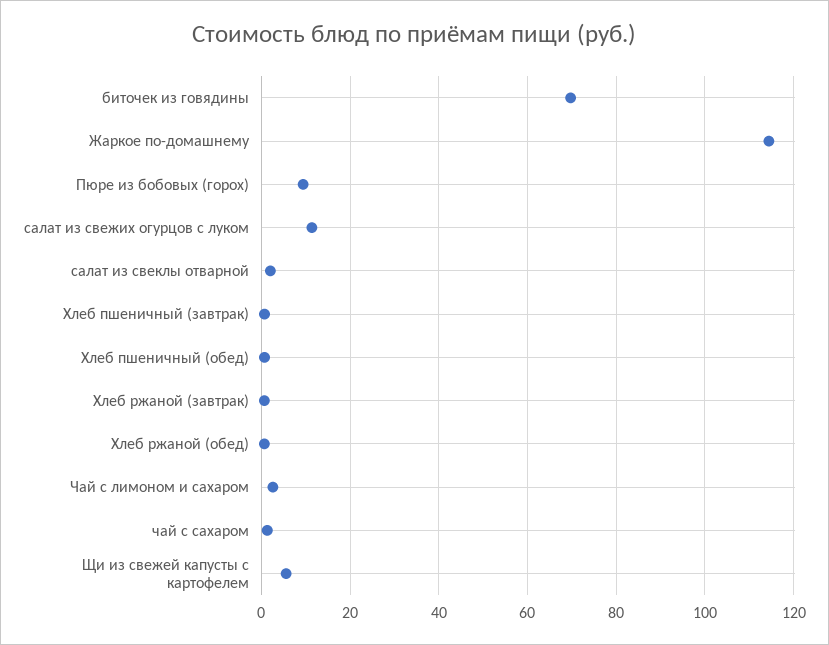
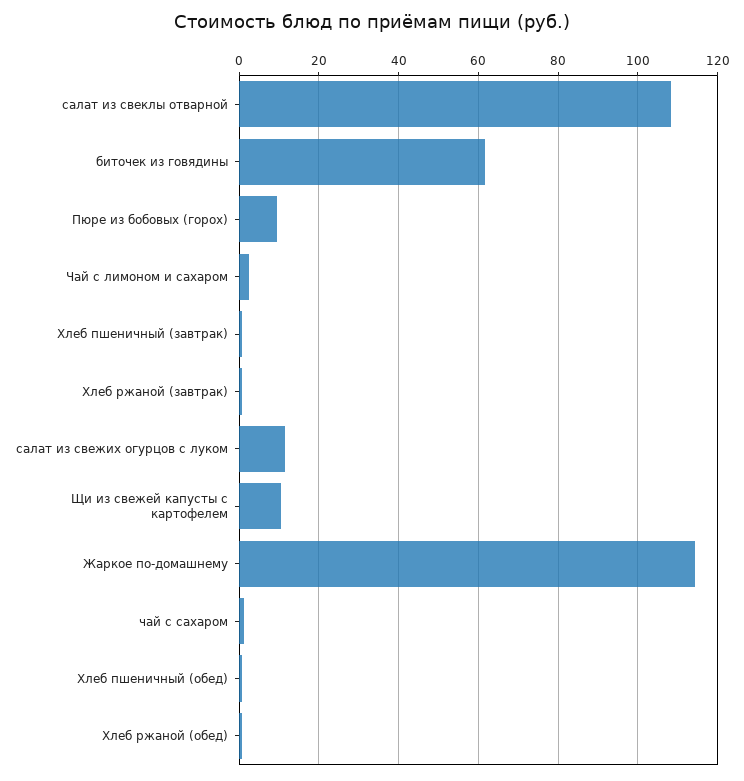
  {
-   "биточек из говядины": 70,
+   "биточек из говядины": 62,
    "Жаркое по-домашнему": 114,
    "Пюре из бобовых (горох)": 10,
    "салат из свежих огурцов с луком": 12,
-   "салат из свеклы отварной": 2,
+   "салат из свеклы отварной": 108,
    "Хлеб пшеничный (завтрак)": 0,
    "Хлеб пшеничный (обед)": 0,
    "Хлеб ржаной (завтрак)": 0,
    "Хлеб ржаной (обед)": 0,
    "Чай с лимоном и сахаром": 2,
    "чай с сахаром": 2,
-   "Щи из свежей капусты с картофелем": 6
+   "Щи из свежей капусты с картофелем": 10
  }

